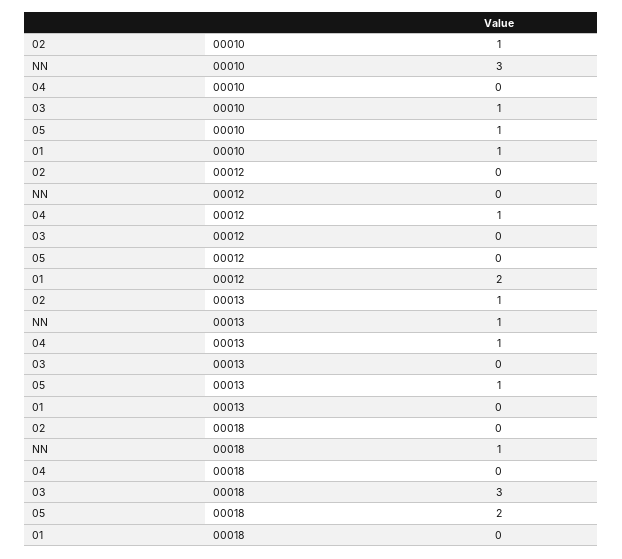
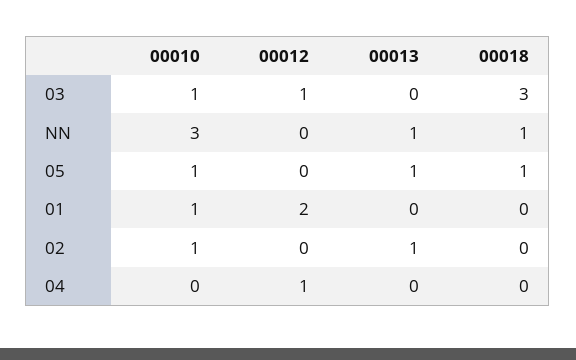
  {
    "02": {
      "00010": 1,
      "00012": 0,
      "00013": 1,
      "00018": 0
    },
    "NN": {
      "00010": 3,
      "00012": 0,
      "00013": 1,
      "00018": 1
    },
    "04": {
      "00010": 0,
      "00012": 1,
-     "00013": 1,
+     "00013": 0,
      "00018": 0
    },
    "03": {
      "00010": 1,
-     "00012": 0,
+     "00012": 1,
      "00013": 0,
      "00018": 3
    },
    "05": {
      "00010": 1,
      "00012": 0,
      "00013": 1,
-     "00018": 2
+     "00018": 1
    },
    "01": {
      "00010": 1,
      "00012": 2,
      "00013": 0,
      "00018": 0
    }
  }

